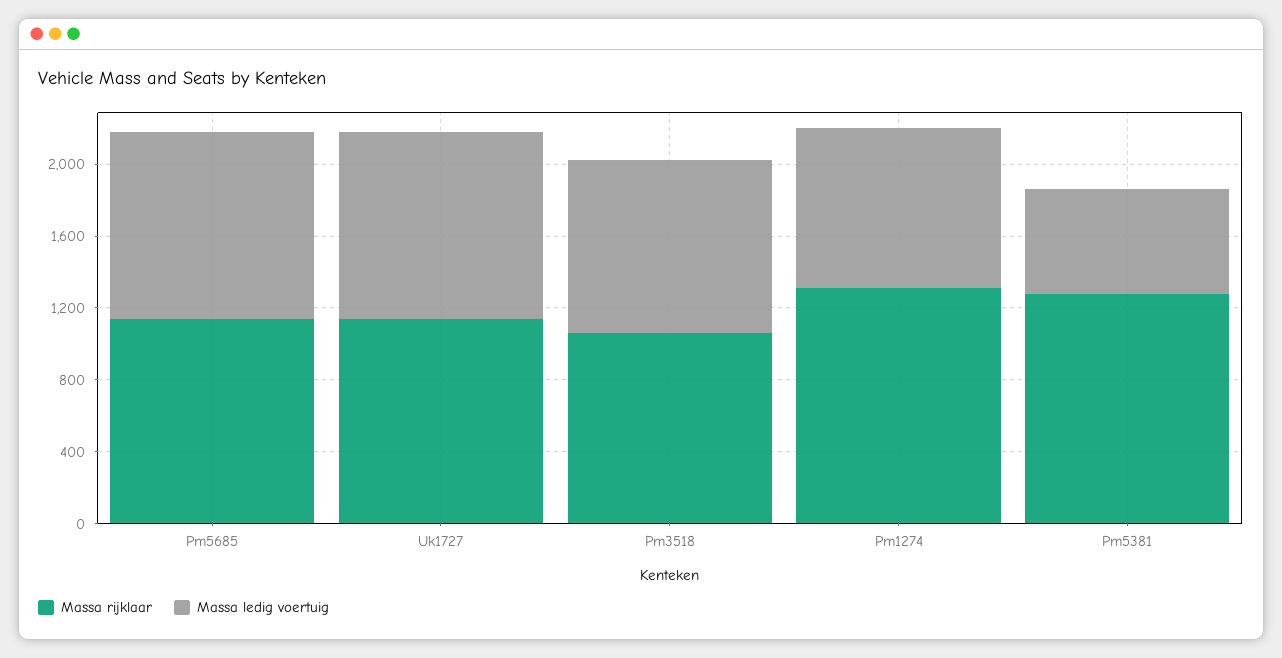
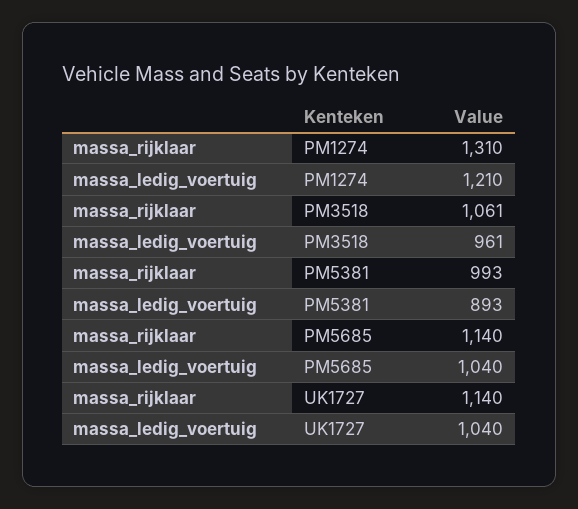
  {
    "Massa rijklaar": {
      "Pm5685": 1140,
      "Uk1727": 1140,
      "Pm3518": 1061,
      "Pm1274": 1310,
-     "Pm5381": 1300
+     "Pm5381": 993
    },
    "Massa ledig voertuig": {
      "Pm5685": 1040,
      "Uk1727": 1040,
      "Pm3518": 961,
-     "Pm1274": 900,
+     "Pm1274": 1210,
-     "Pm5381": 600
+     "Pm5381": 893
    }
  }

